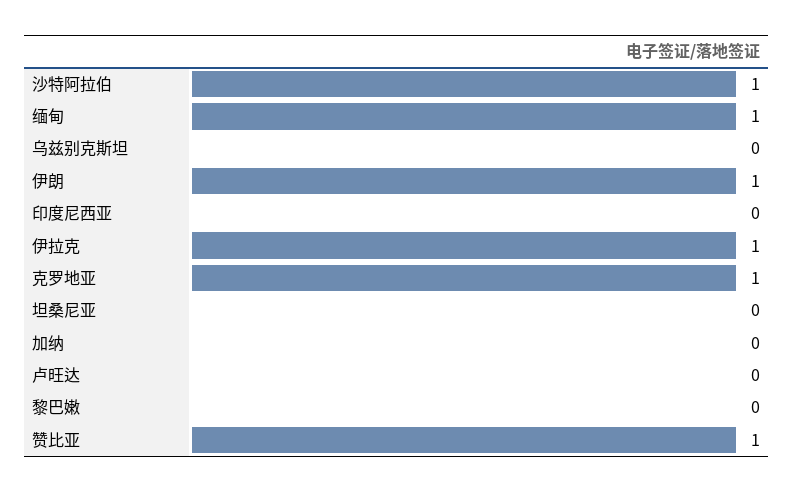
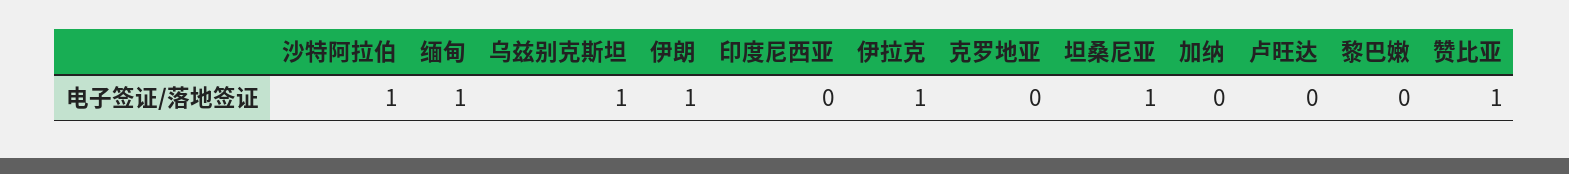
  {
    "沙特阿拉伯": 1,
    "缅甸": 1,
-   "乌兹别克斯坦": 0,
+   "乌兹别克斯坦": 1,
    "伊朗": 1,
    "印度尼西亚": 0,
    "伊拉克": 1,
-   "克罗地亚": 1,
+   "克罗地亚": 0,
-   "坦桑尼亚": 0,
+   "坦桑尼亚": 1,
    "加纳": 0,
    "卢旺达": 0,
    "黎巴嫩": 0,
    "赞比亚": 1
  }

